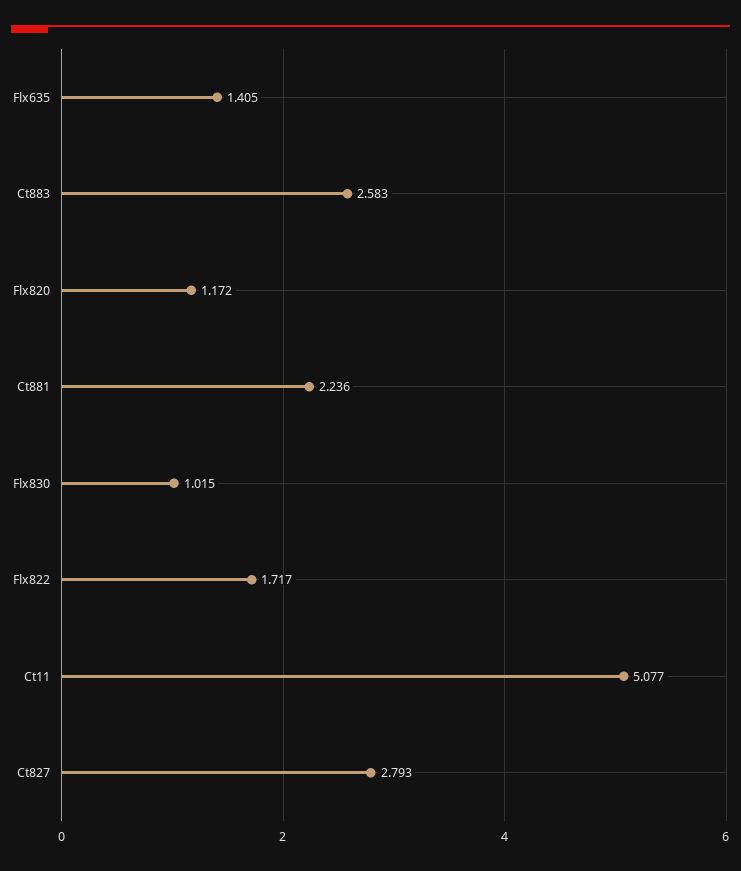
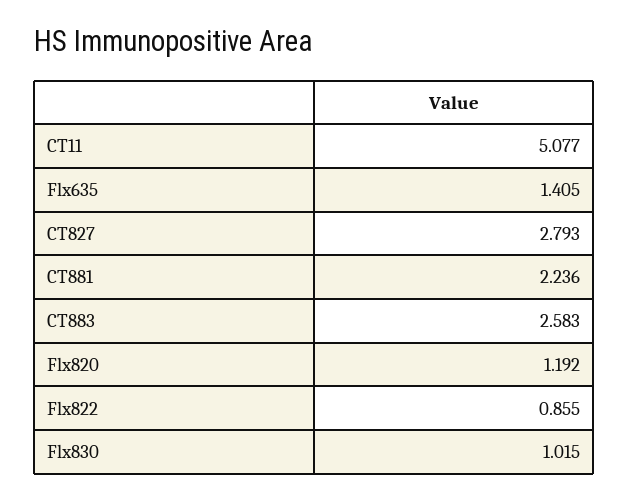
  {
    "Flx635": 1.405,
    "Ct883": 2.583,
-   "Flx820": 1.172,
+   "Flx820": 1.192,
    "Ct881": 2.236,
    "Flx830": 1.015,
-   "Flx822": 1.717,
+   "Flx822": 0.855,
    "Ct11": 5.077,
    "Ct827": 2.793
  }

